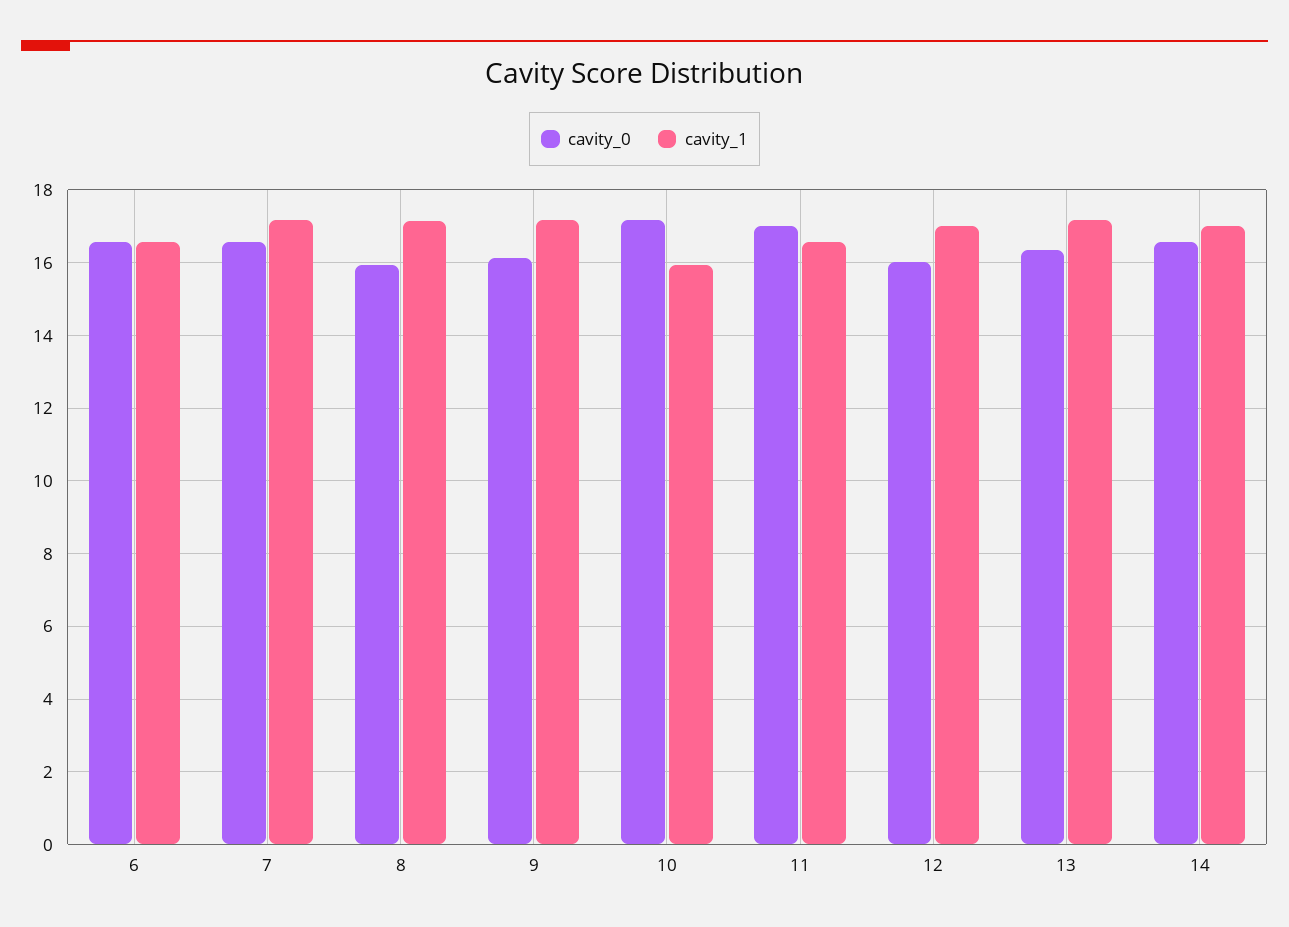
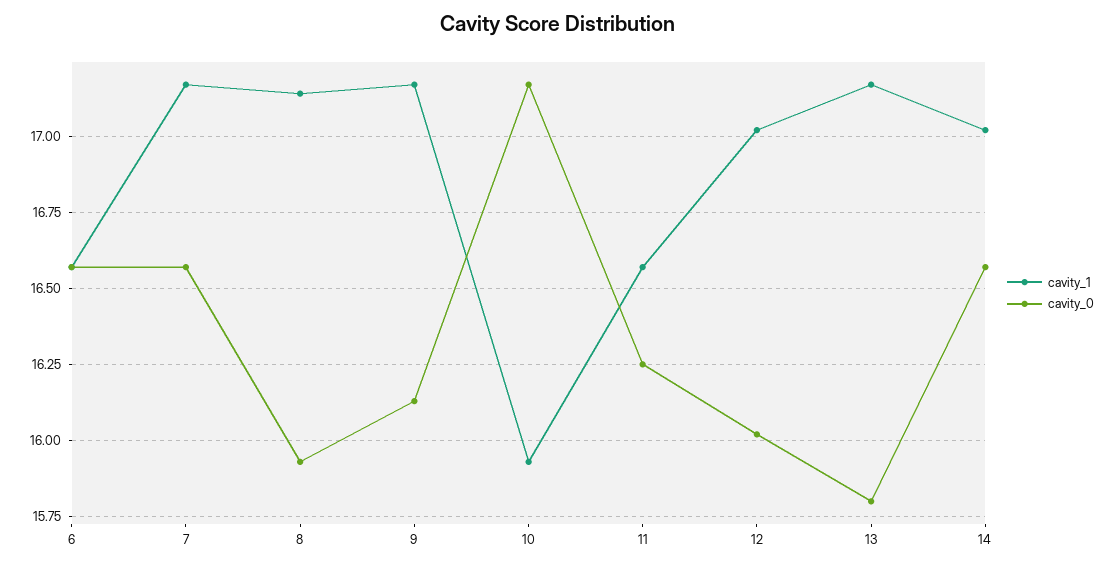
  {
    "cavity_0": {
      "6": 16.55,
      "7": 16.55,
      "8": 15.95,
      "9": 16.15,
      "10": 17.15,
-     "11": 17,
+     "11": 16.25,
      "12": 16,
-     "13": 16.4,
+     "13": 15.8,
      "14": 16.55
    },
    "cavity_1": {
      "6": 16.55,
      "7": 17.15,
      "8": 17.15,
      "9": 17.15,
      "10": 15.95,
      "11": 16.55,
      "12": 17,
      "13": 17.15,
      "14": 17
    }
  }

